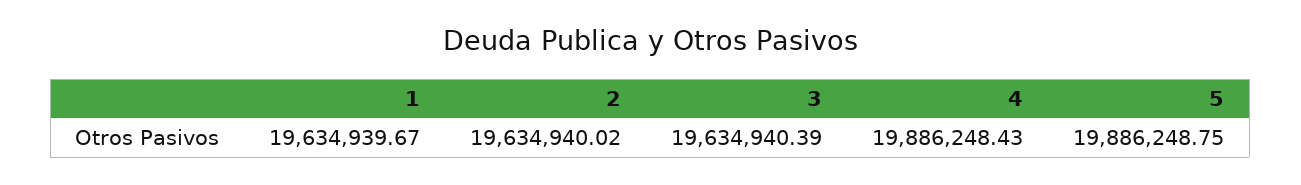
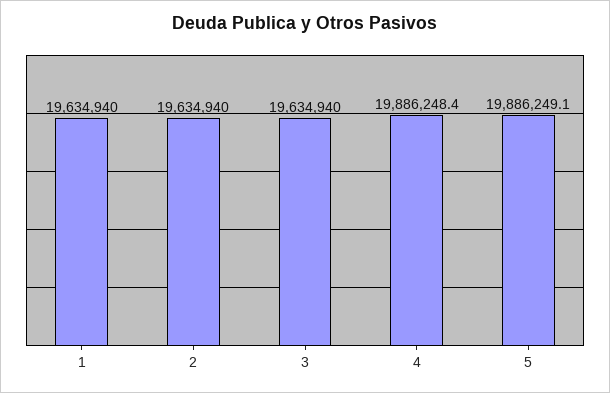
  {
-   "1": 19634939.67,
+   "1": 19634940,
    "2": 19634940.02,
-   "3": 19634940.39,
+   "3": 19634940,
    "4": 19886248.43,
-   "5": 19886248.75
+   "5": 19886249.1
  }

